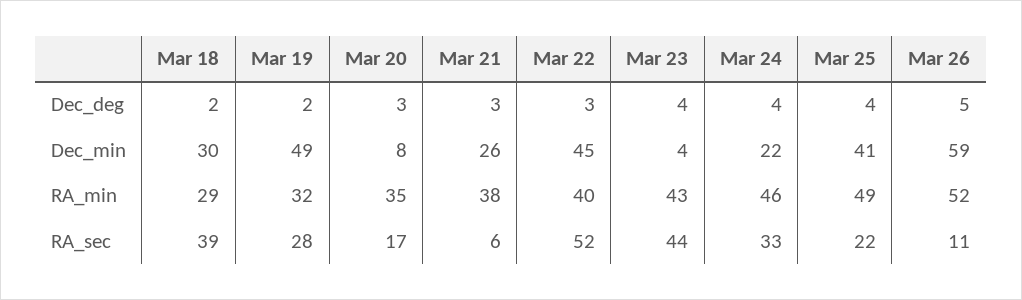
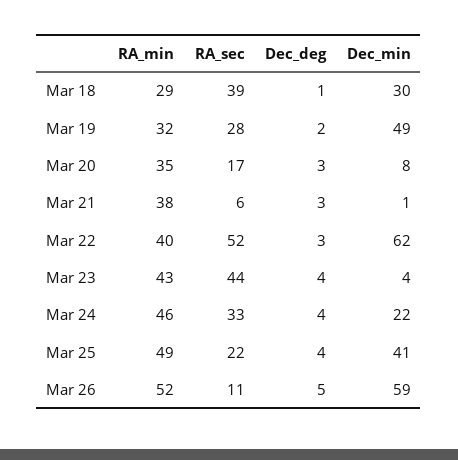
  {
    "Mar 18": {
-     "Dec_deg": 2,
+     "Dec_deg": 1,
      "Dec_min": 30,
      "RA_min": 29,
      "RA_sec": 39
    },
    "Mar 19": {
      "Dec_deg": 2,
      "Dec_min": 49,
      "RA_min": 32,
      "RA_sec": 28
    },
    "Mar 20": {
      "Dec_deg": 3,
      "Dec_min": 8,
      "RA_min": 35,
      "RA_sec": 17
    },
    "Mar 21": {
      "Dec_deg": 3,
-     "Dec_min": 26,
+     "Dec_min": 1,
      "RA_min": 38,
      "RA_sec": 6
    },
    "Mar 22": {
      "Dec_deg": 3,
-     "Dec_min": 45,
+     "Dec_min": 62,
      "RA_min": 40,
      "RA_sec": 52
    },
    "Mar 23": {
      "Dec_deg": 4,
      "Dec_min": 4,
      "RA_min": 43,
      "RA_sec": 44
    },
    "Mar 24": {
      "Dec_deg": 4,
      "Dec_min": 22,
      "RA_min": 46,
      "RA_sec": 33
    },
    "Mar 25": {
      "Dec_deg": 4,
      "Dec_min": 41,
      "RA_min": 49,
      "RA_sec": 22
    },
    "Mar 26": {
      "Dec_deg": 5,
      "Dec_min": 59,
      "RA_min": 52,
      "RA_sec": 11
    }
  }

